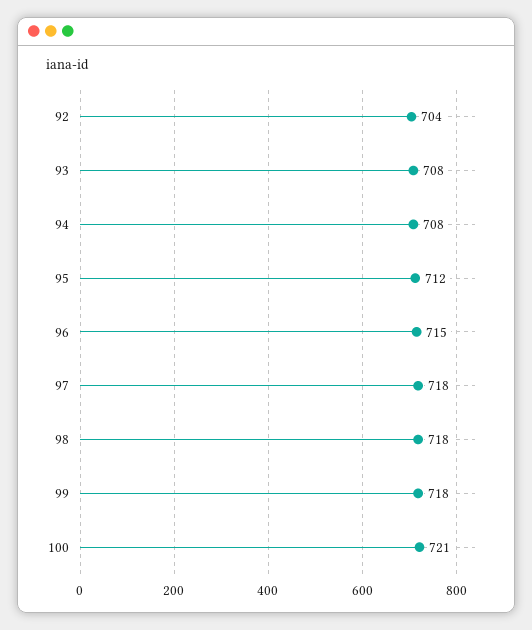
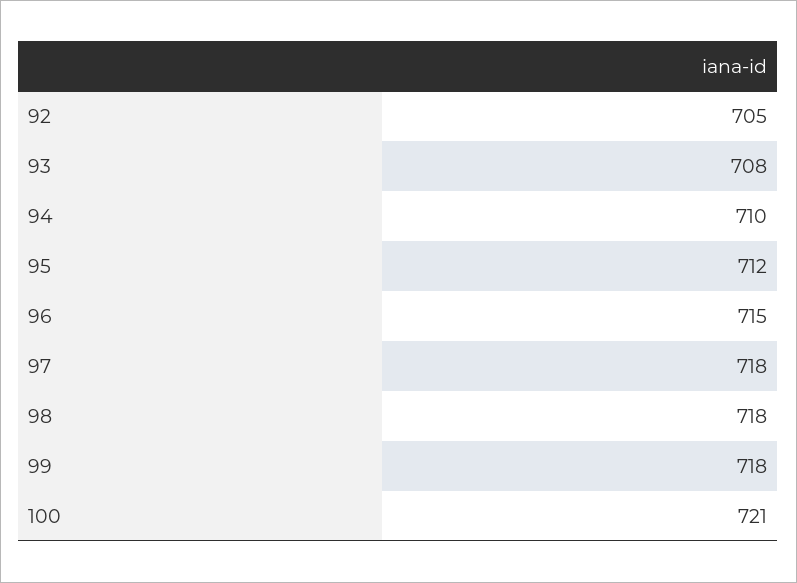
  {
-   "92": 704,
+   "92": 705,
    "93": 708,
-   "94": 708,
+   "94": 710,
    "95": 712,
    "96": 715,
    "97": 718,
    "98": 718,
    "99": 718,
    "100": 721
  }

